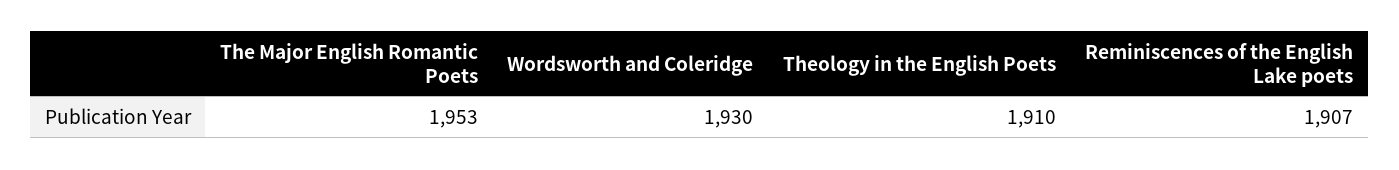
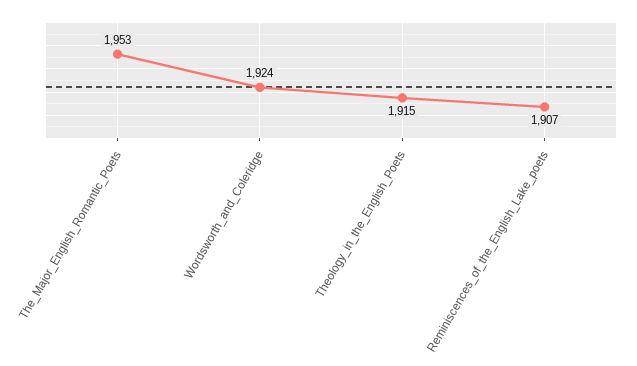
  {
    "The Major English Romantic Poets": 1953,
-   "Wordsworth and Coleridge": 1930,
+   "Wordsworth and Coleridge": 1924,
-   "Theology in the English Poets": 1910,
+   "Theology in the English Poets": 1915,
    "Reminiscences of the English Lake poets": 1907
  }

